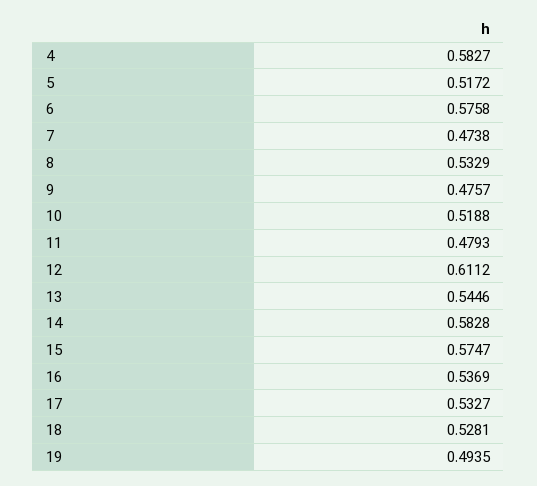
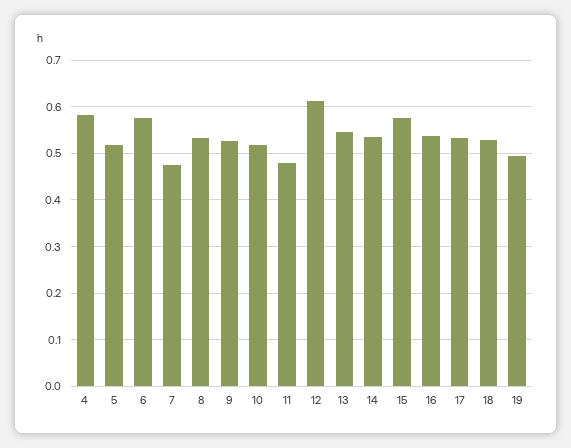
  {
    "4": 0.5827,
    "5": 0.5172,
    "6": 0.5758,
    "7": 0.4738,
    "8": 0.5329,
-   "9": 0.4757,
+   "9": 0.52,
    "10": 0.5188,
    "11": 0.4793,
    "12": 0.6112,
    "13": 0.5446,
-   "14": 0.5828,
+   "14": 0.54,
    "15": 0.5747,
    "16": 0.5369,
    "17": 0.5327,
    "18": 0.5281,
    "19": 0.4935
  }

